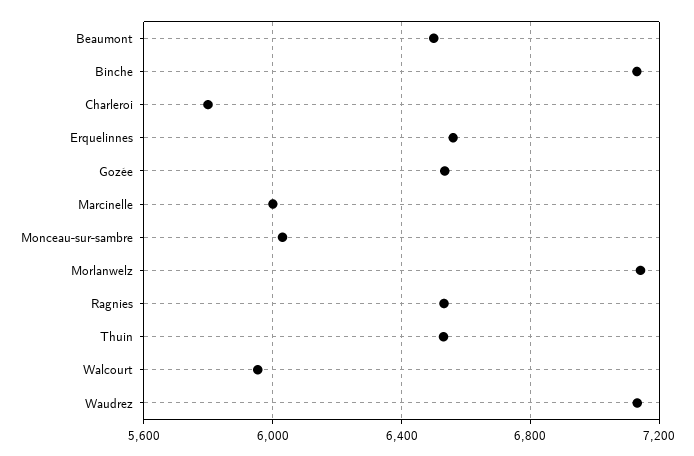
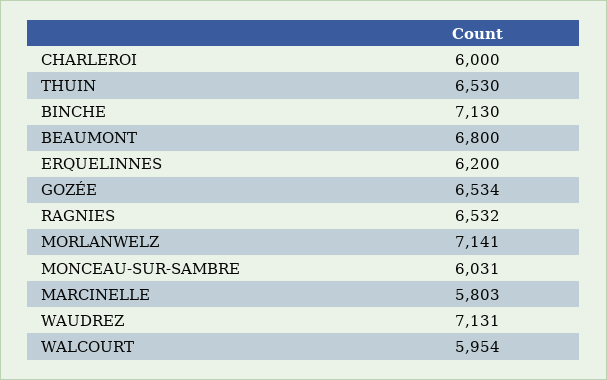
  {
-   "Beaumont": 6500,
+   "Beaumont": 6800,
    "Binche": 7130,
-   "Charleroi": 5800,
+   "Charleroi": 6000,
-   "Erquelinnes": 6550,
+   "Erquelinnes": 6200,
    "Gozée": 6534,
-   "Marcinelle": 6000,
+   "Marcinelle": 5803,
    "Monceau-sur-sambre": 6031,
    "Morlanwelz": 7141,
    "Ragnies": 6532,
    "Thuin": 6530,
    "Walcourt": 5954,
    "Waudrez": 7131
  }

